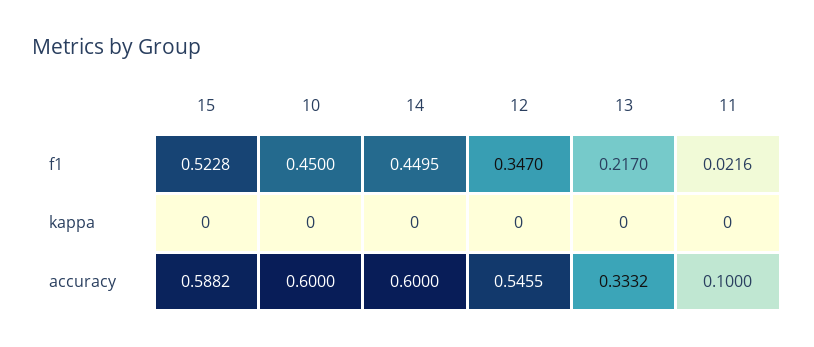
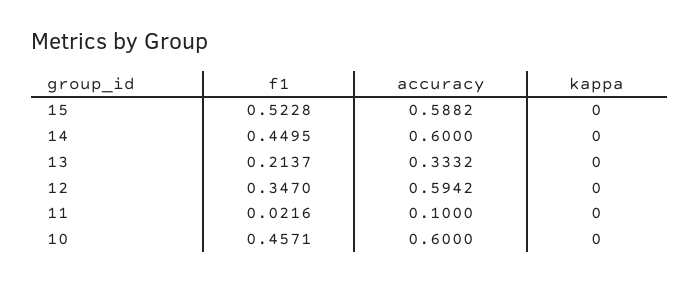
  {
    "15": {
      "f1": 0.5228,
      "kappa": 0,
      "accuracy": 0.5882
    },
    "10": {
-     "f1": 0.45,
+     "f1": 0.4571,
      "kappa": 0,
      "accuracy": 0.6
    },
    "14": {
      "f1": 0.4495,
      "kappa": 0,
      "accuracy": 0.6
    },
    "12": {
      "f1": 0.347,
      "kappa": 0,
-     "accuracy": 0.5455
+     "accuracy": 0.5942
    },
    "13": {
-     "f1": 0.217,
+     "f1": 0.2137,
      "kappa": 0,
      "accuracy": 0.3332
    },
    "11": {
      "f1": 0.0216,
      "kappa": 0,
      "accuracy": 0.1
    }
  }

